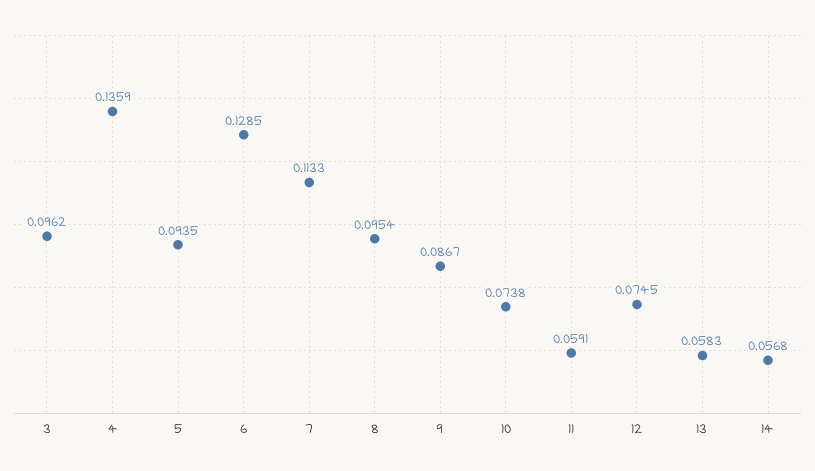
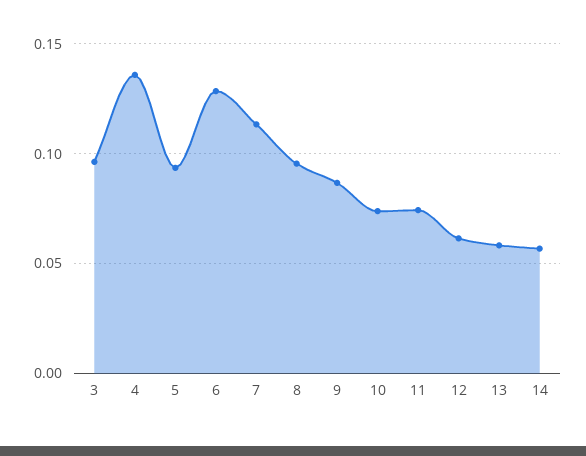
  {
    "3": 0.0962,
    "4": 0.1359,
    "5": 0.0935,
    "6": 0.1285,
    "7": 0.1133,
    "8": 0.0954,
    "9": 0.0867,
    "10": 0.0738,
-   "11": 0.0591,
+   "11": 0.075,
-   "12": 0.0745,
+   "12": 0.06,
    "13": 0.0583,
    "14": 0.0568
  }

